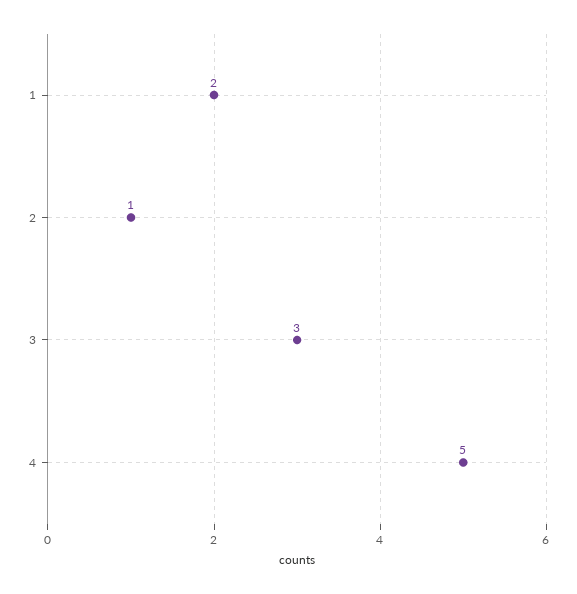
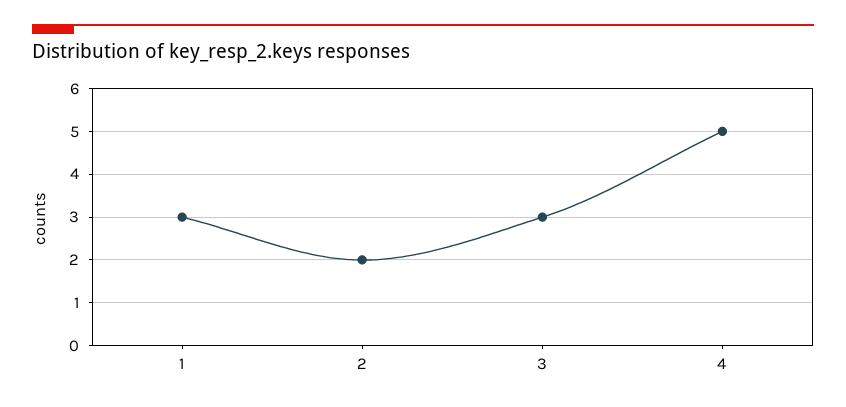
  {
-   "1": 2,
+   "1": 3,
-   "2": 1,
+   "2": 2,
    "3": 3,
    "4": 5
  }

